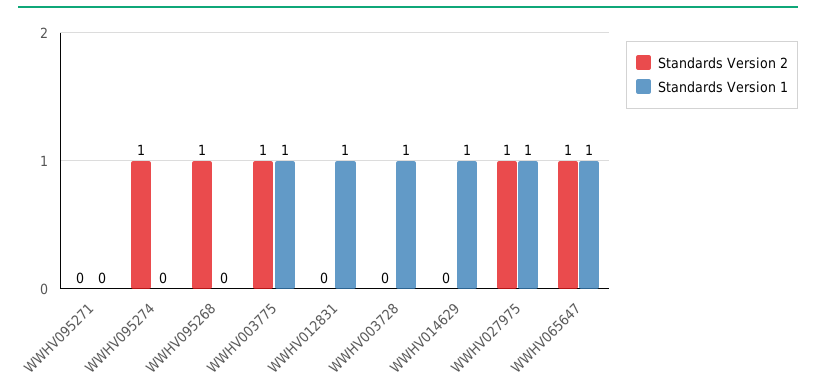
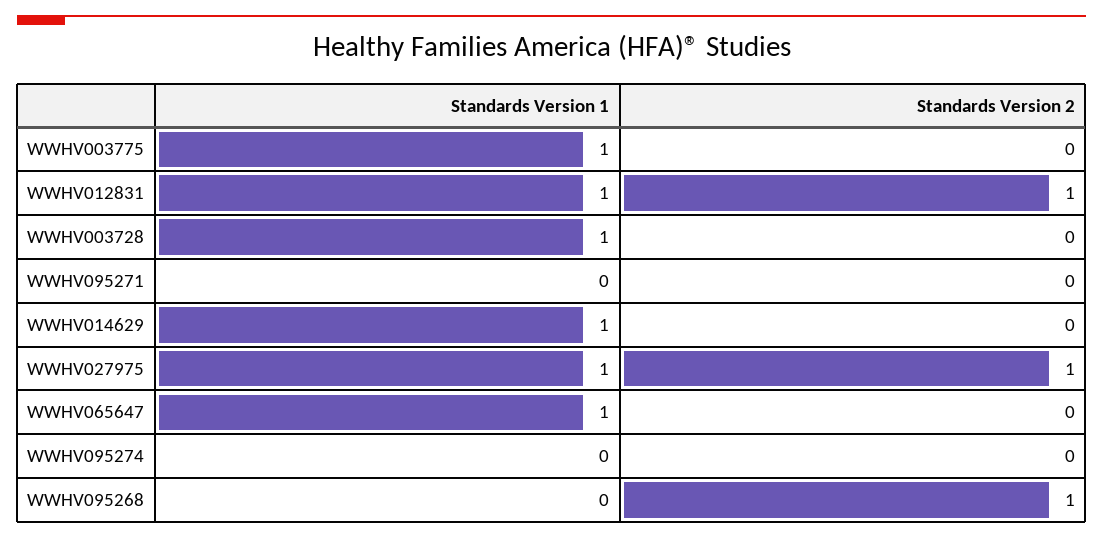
  {
    "Standards Version 2": {
      "WWHV095271": 0,
-     "WWHV095274": 1,
+     "WWHV095274": 0,
      "WWHV095268": 1,
-     "WWHV003775": 1,
+     "WWHV003775": 0,
-     "WWHV012831": 0,
+     "WWHV012831": 1,
      "WWHV003728": 0,
      "WWHV014629": 0,
      "WWHV027975": 1,
-     "WWHV065647": 1
+     "WWHV065647": 0
    },
    "Standards Version 1": {
      "WWHV095271": 0,
      "WWHV095274": 0,
      "WWHV095268": 0,
      "WWHV003775": 1,
      "WWHV012831": 1,
      "WWHV003728": 1,
      "WWHV014629": 1,
      "WWHV027975": 1,
      "WWHV065647": 1
    }
  }

